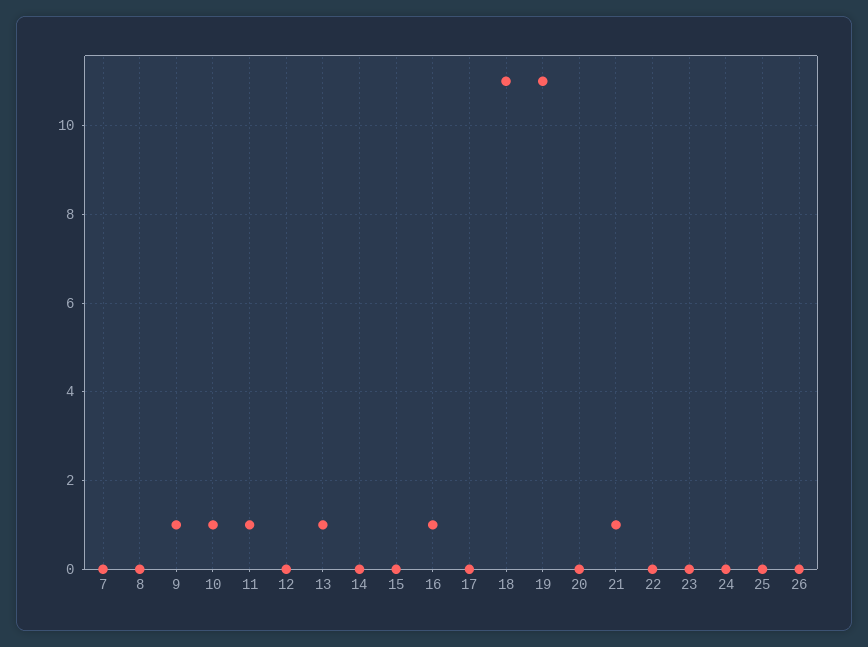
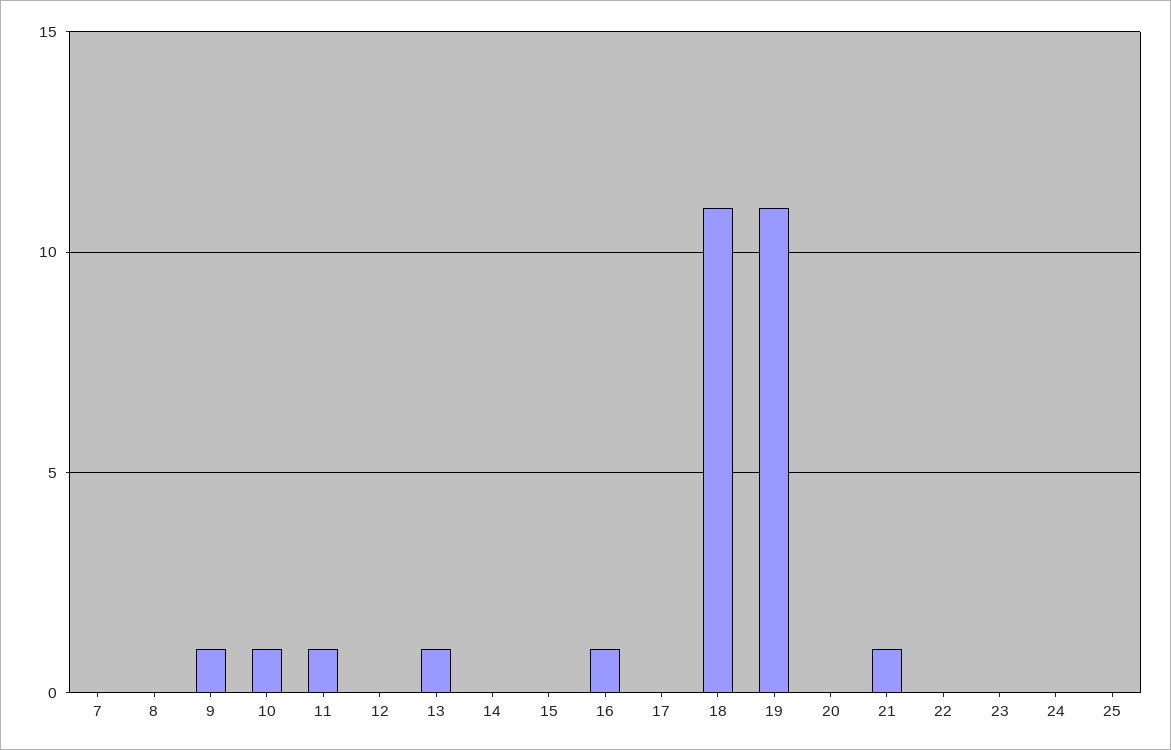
  {
    "7": 0,
    "8": 0,
    "9": 1,
    "10": 1,
    "11": 1,
    "12": 0,
    "13": 1,
    "14": 0,
    "15": 0,
    "16": 1,
    "17": 0,
    "18": 11,
    "19": 11,
    "20": 0,
    "21": 1,
    "22": 0,
    "23": 0,
    "24": 0,
-   "25": 0,
+   "25": 0
-   "26": 0
  }

